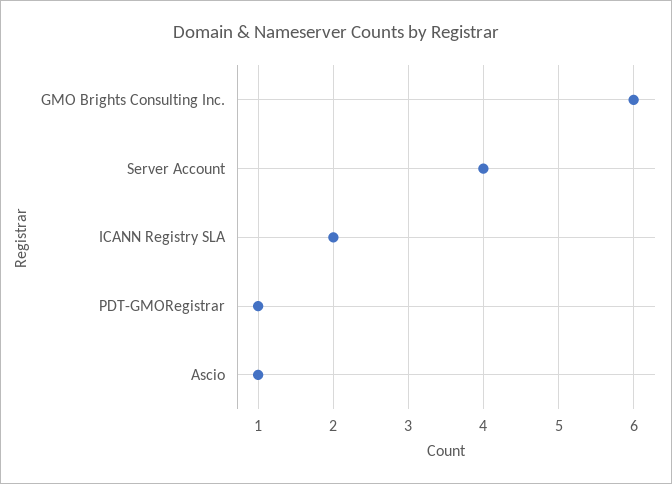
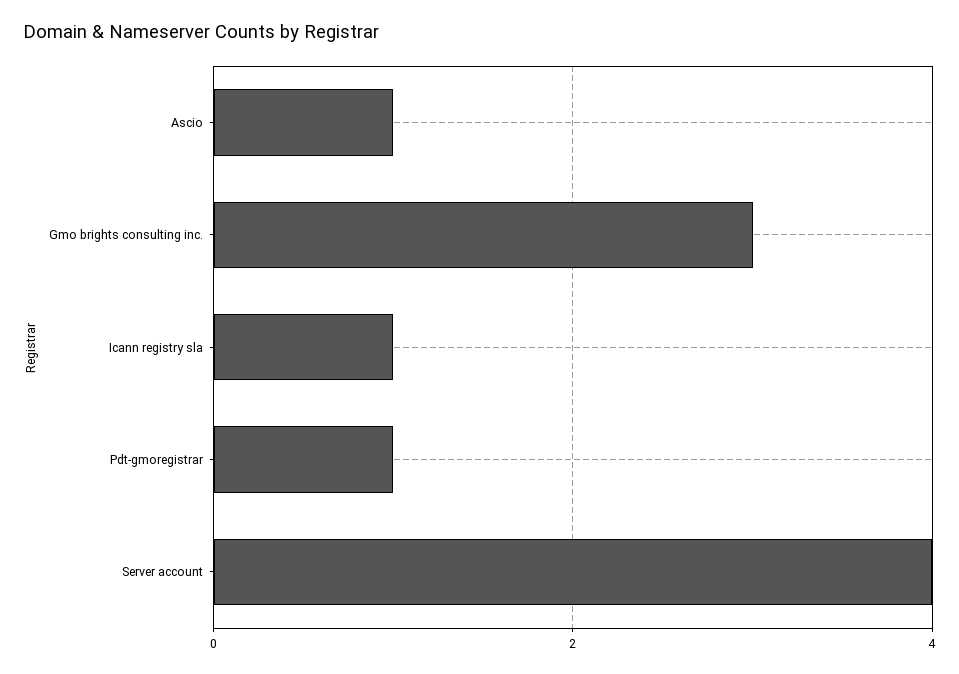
  {
-   "GMO Brights Consulting Inc.": 6,
+   "GMO Brights Consulting Inc.": 3,
    "Server Account": 4,
-   "ICANN Registry SLA": 2,
+   "ICANN Registry SLA": 1,
    "PDT-GMORegistrar": 1,
    "Ascio": 1
  }

